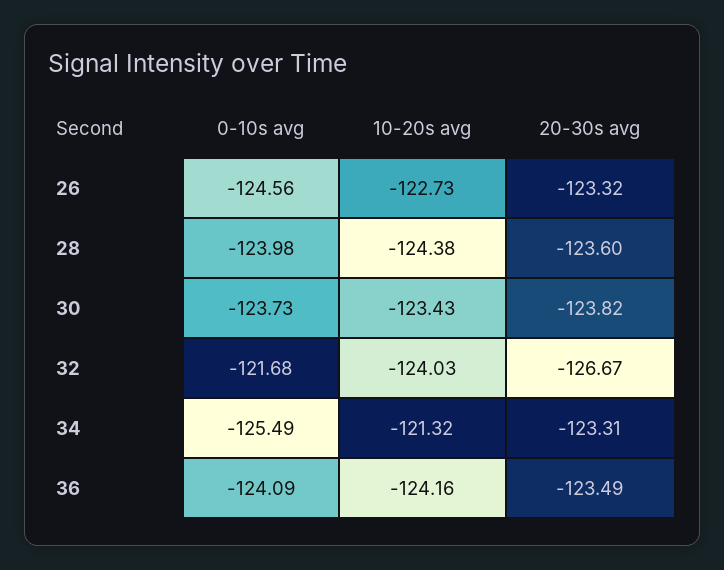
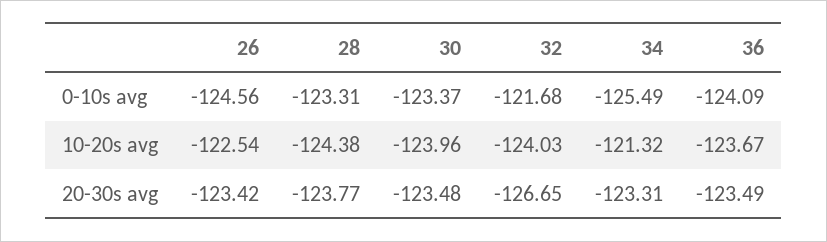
  {
    "0-10s avg": {
      "26": -124.56,
-     "28": -123.98,
+     "28": -123.31,
-     "30": -123.73,
+     "30": -123.37,
      "32": -121.68,
      "34": -125.49,
      "36": -124.09
    },
    "10-20s avg": {
-     "26": -122.73,
+     "26": -122.54,
      "28": -124.38,
-     "30": -123.43,
+     "30": -123.96,
      "32": -124.03,
      "34": -121.32,
-     "36": -124.16
+     "36": -123.67
    },
    "20-30s avg": {
-     "26": -123.32,
+     "26": -123.42,
-     "28": -123.6,
+     "28": -123.77,
-     "30": -123.82,
+     "30": -123.48,
-     "32": -126.67,
+     "32": -126.65,
      "34": -123.31,
      "36": -123.49
    }
  }

